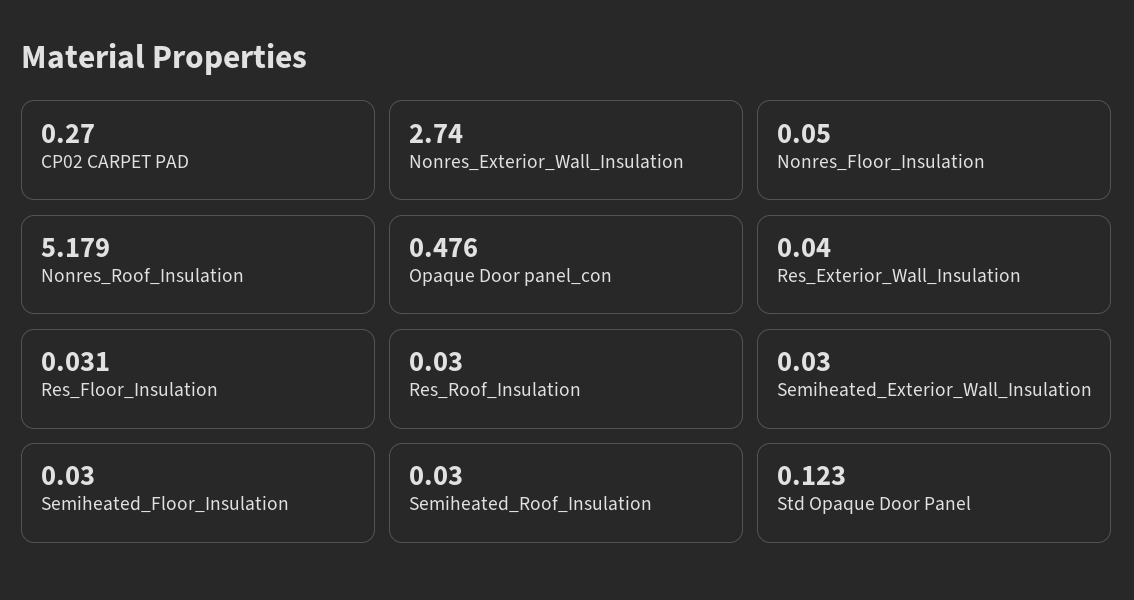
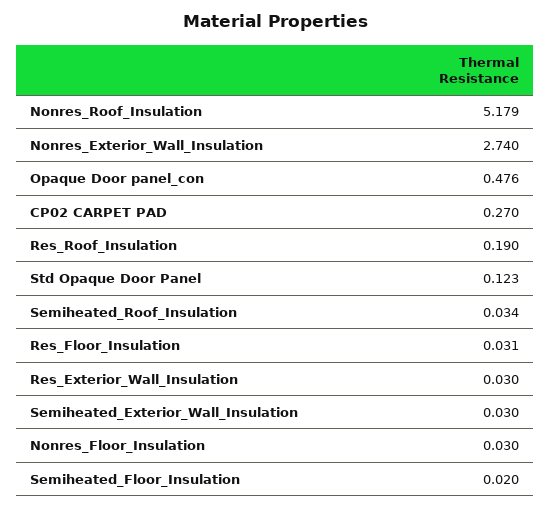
  {
    "CP02 CARPET PAD": 0.27,
    "Nonres_Exterior_Wall_Insulation": 2.74,
-   "Nonres_Floor_Insulation": 0.05,
+   "Nonres_Floor_Insulation": 0.03,
    "Nonres_Roof_Insulation": 5.179,
    "Opaque Door panel_con": 0.476,
-   "Res_Exterior_Wall_Insulation": 0.04,
+   "Res_Exterior_Wall_Insulation": 0.03,
    "Res_Floor_Insulation": 0.031,
-   "Res_Roof_Insulation": 0.03,
+   "Res_Roof_Insulation": 0.19,
    "Semiheated_Exterior_Wall_Insulation": 0.03,
-   "Semiheated_Floor_Insulation": 0.03,
+   "Semiheated_Floor_Insulation": 0.02,
-   "Semiheated_Roof_Insulation": 0.03,
+   "Semiheated_Roof_Insulation": 0.034,
    "Std Opaque Door Panel": 0.123
  }

